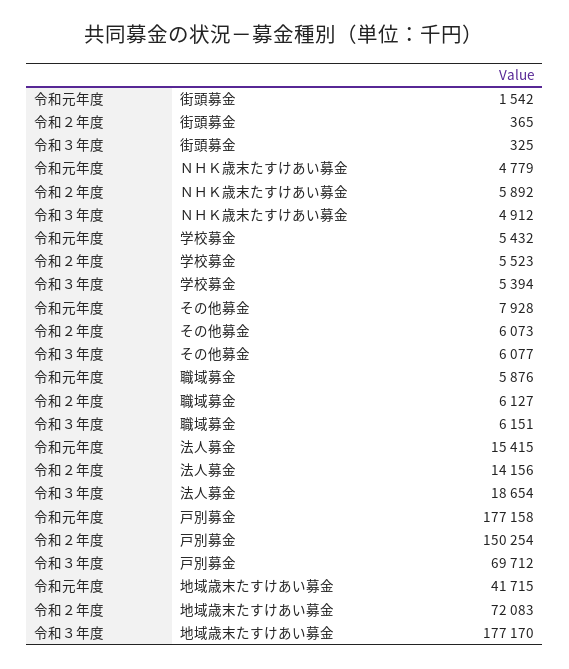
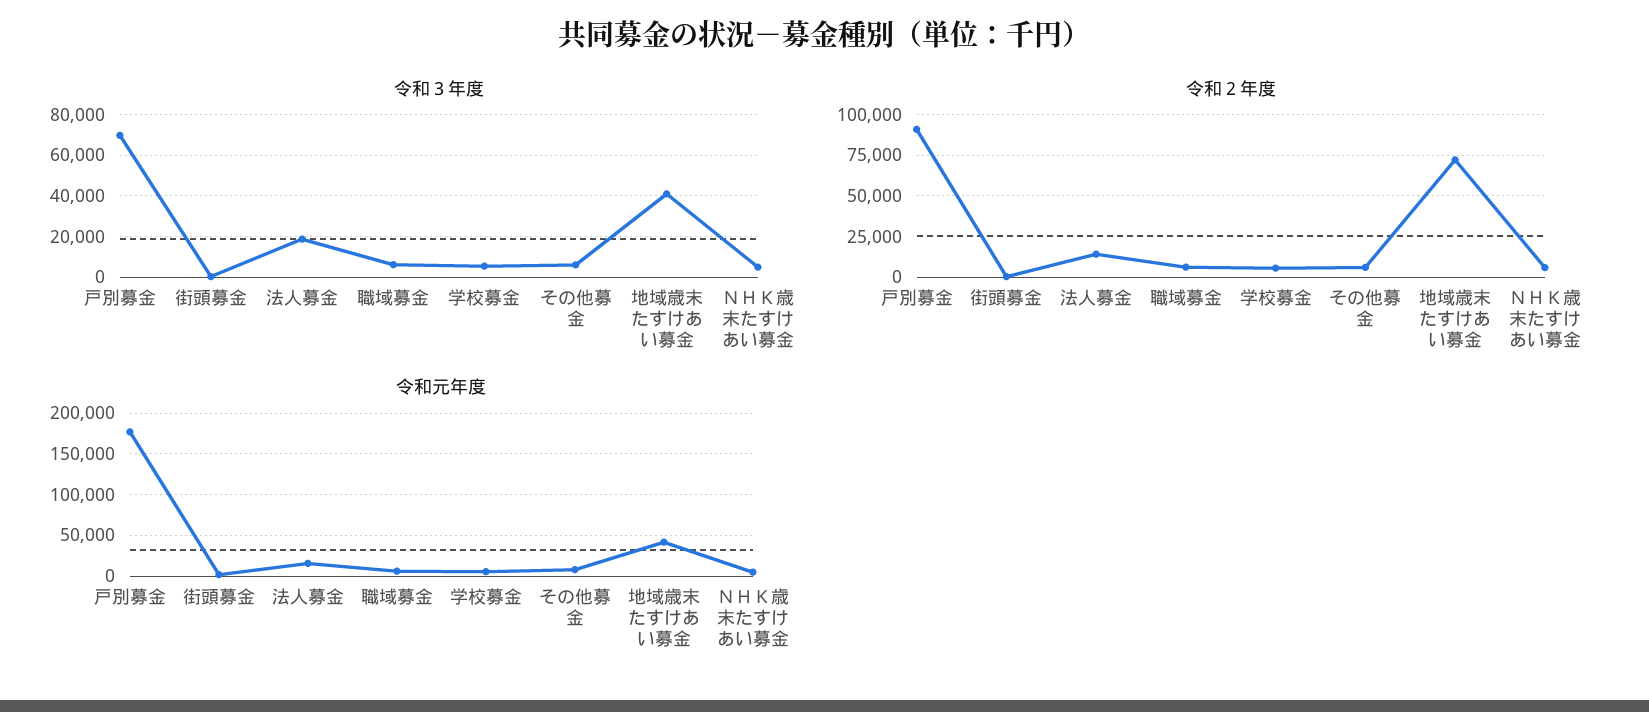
  {
    "令和元年度": {
      "街頭募金": 1542,
      "ＮＨＫ歳末たすけあい募金": 4779,
      "学校募金": 5432,
      "その他募金": 7928,
      "職域募金": 5876,
      "法人募金": 15415,
      "戸別募金": 177158,
      "地域歳末たすけあい募金": 41715
    },
    "令和２年度": {
      "街頭募金": 365,
      "ＮＨＫ歳末たすけあい募金": 5892,
      "学校募金": 5523,
      "その他募金": 6073,
      "職域募金": 6127,
      "法人募金": 14156,
-     "戸別募金": 150254,
+     "戸別募金": 90000,
      "地域歳末たすけあい募金": 72083
    },
    "令和３年度": {
      "街頭募金": 325,
      "ＮＨＫ歳末たすけあい募金": 4912,
      "学校募金": 5394,
      "その他募金": 6077,
      "職域募金": 6151,
      "法人募金": 18654,
      "戸別募金": 69712,
-     "地域歳末たすけあい募金": 177170
+     "地域歳末たすけあい募金": 40000
    }
  }

